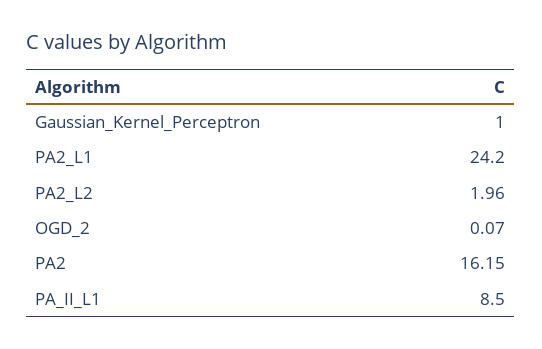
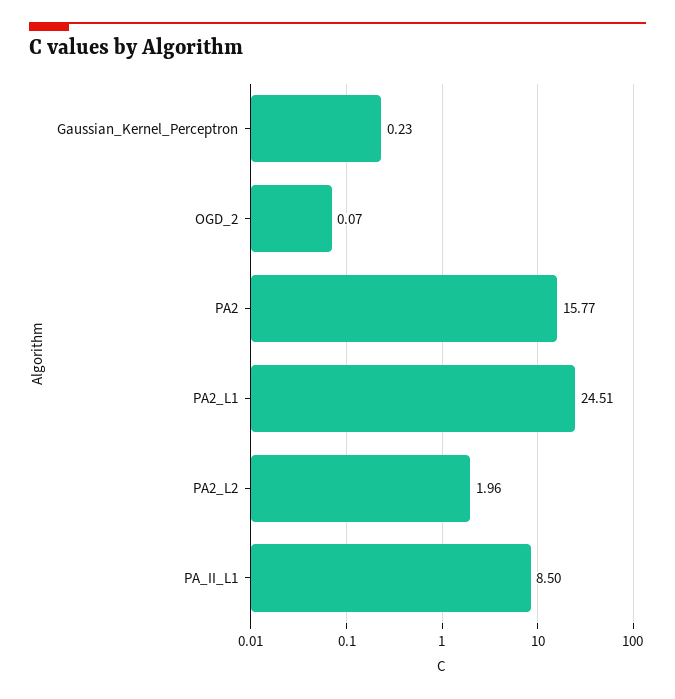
  {
-   "Gaussian_Kernel_Perceptron": 1,
+   "Gaussian_Kernel_Perceptron": 0.23,
-   "PA2_L1": 24.2,
+   "PA2_L1": 24.51,
    "PA2_L2": 1.96,
    "OGD_2": 0.07,
-   "PA2": 16.15,
+   "PA2": 15.77,
    "PA_II_L1": 8.5
  }

